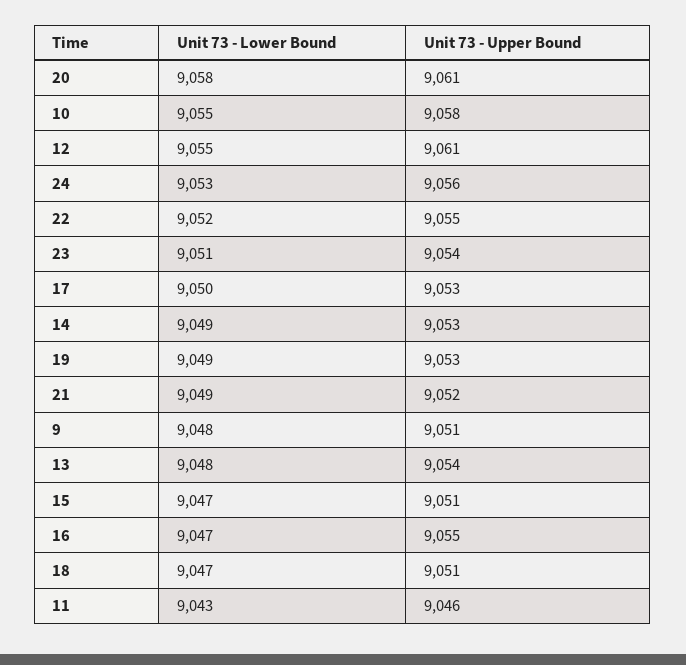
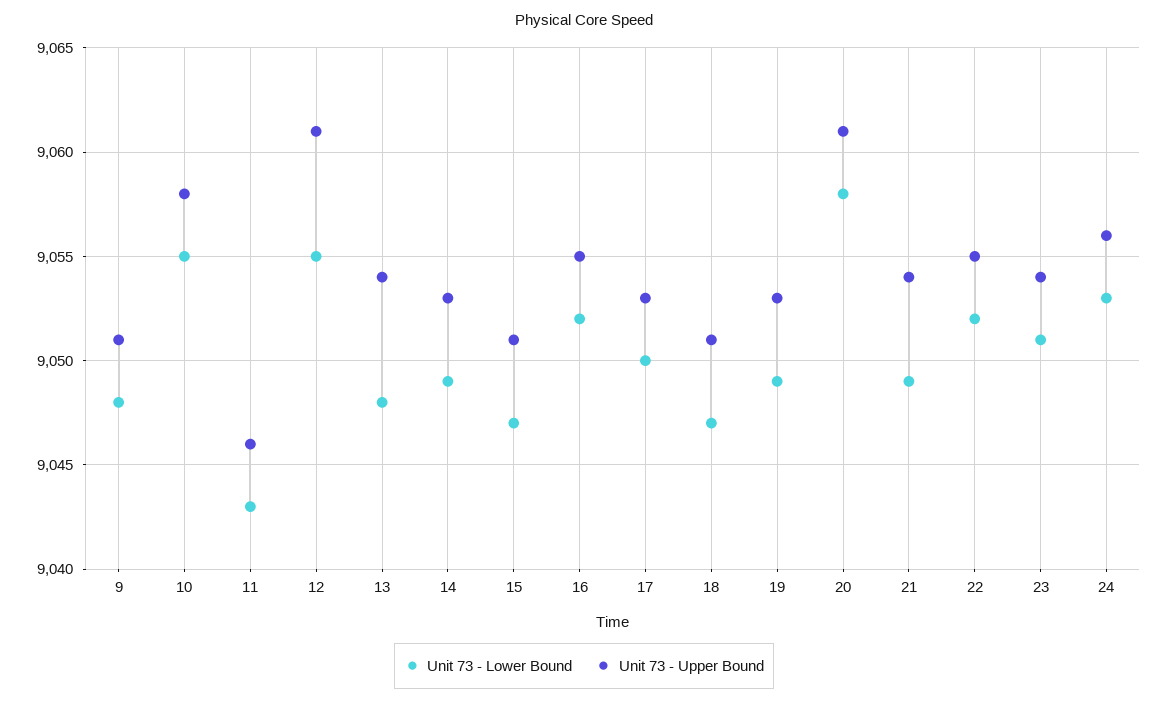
  {
    "Unit 73 - Lower Bound": {
      "20": 9058,
      "10": 9055,
      "12": 9055,
      "24": 9053,
      "22": 9052,
      "23": 9051,
      "17": 9050,
      "14": 9049,
      "19": 9049,
      "21": 9049,
      "9": 9048,
      "13": 9048,
      "15": 9047,
-     "16": 9047,
+     "16": 9052,
      "18": 9047,
      "11": 9043
    },
    "Unit 73 - Upper Bound": {
      "20": 9061,
      "10": 9058,
      "12": 9061,
      "24": 9056,
      "22": 9055,
      "23": 9054,
      "17": 9053,
      "14": 9053,
      "19": 9053,
-     "21": 9052,
+     "21": 9054,
      "9": 9051,
      "13": 9054,
      "15": 9051,
      "16": 9055,
      "18": 9051,
      "11": 9046
    }
  }

